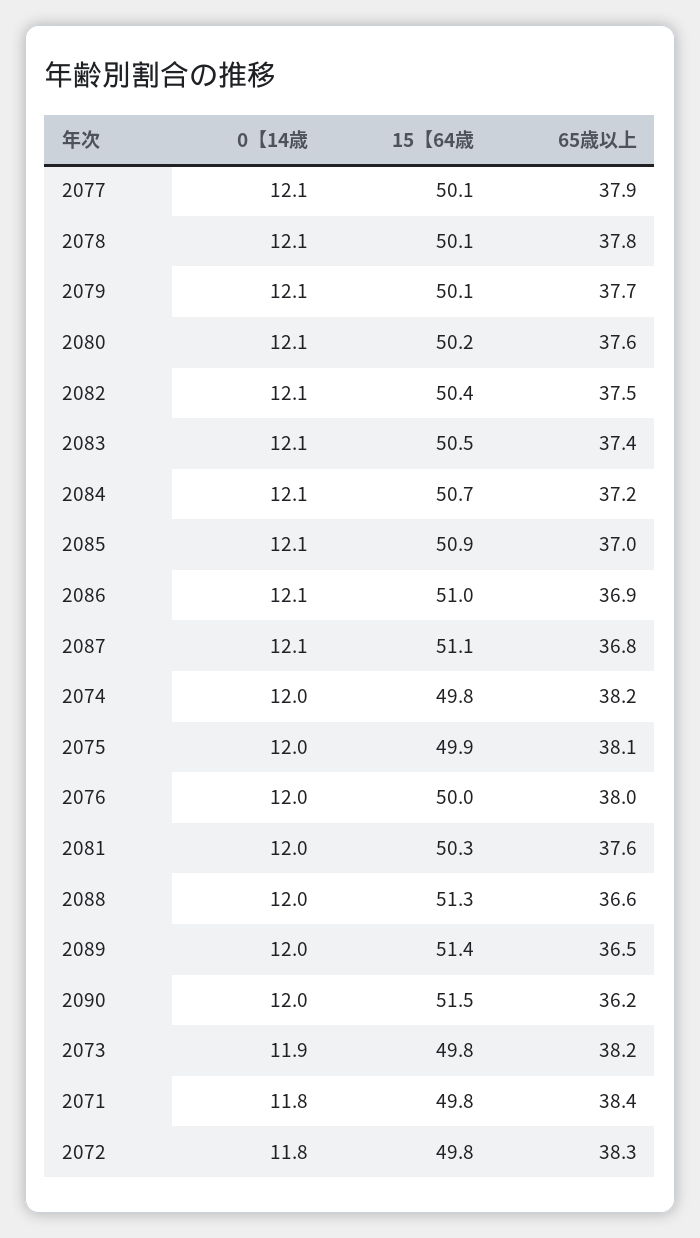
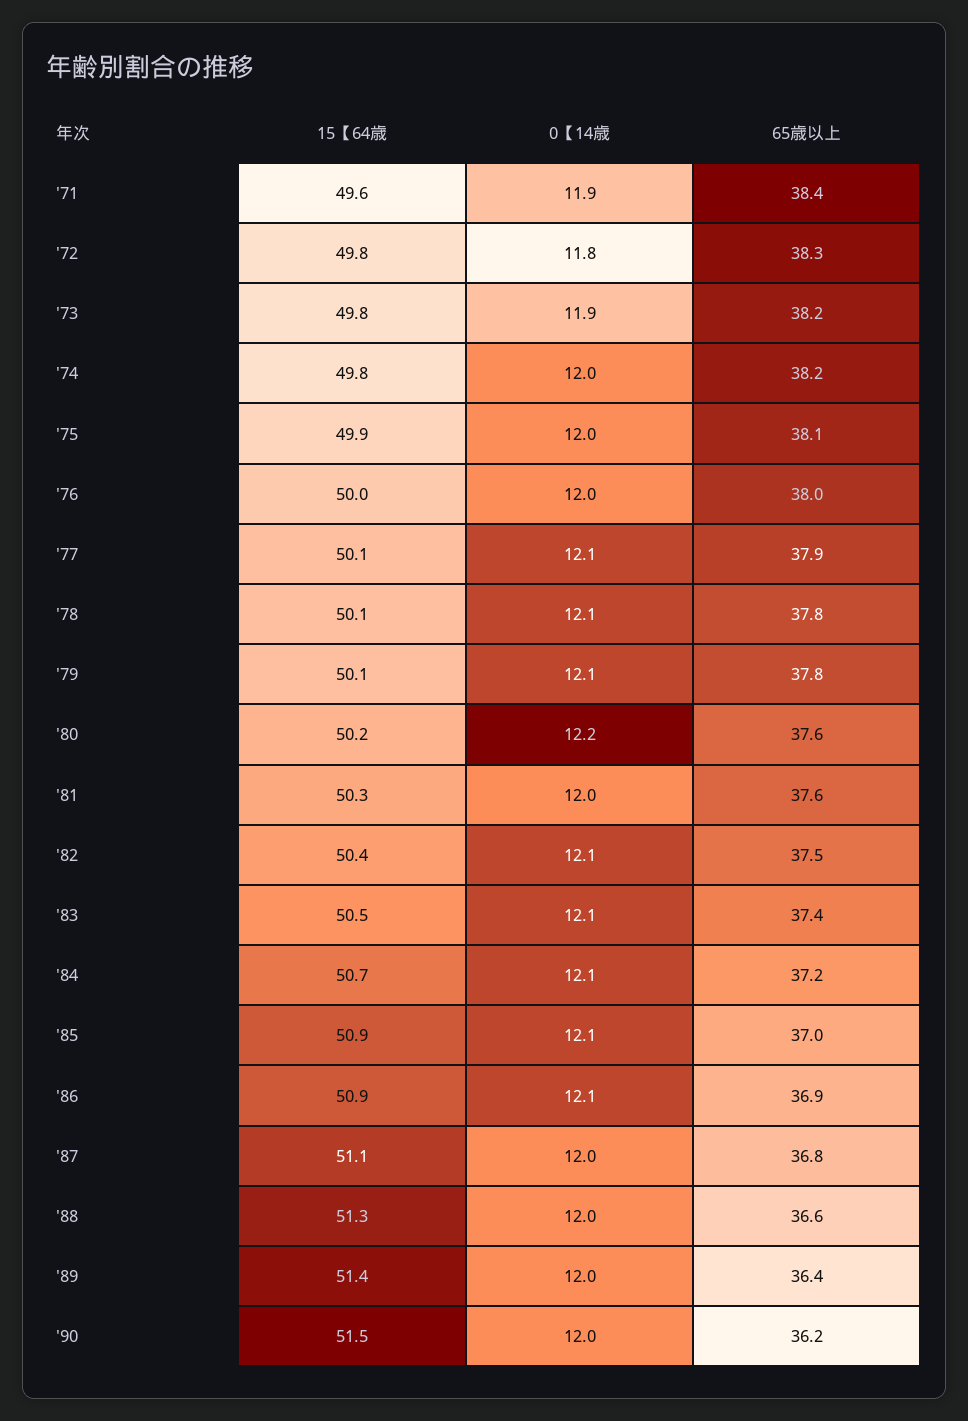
  {
    "0【14歳": {
      "2077": 12.1,
      "2078": 12.1,
      "2079": 12.1,
-     "2080": 12.1,
+     "2080": 12.2,
      "2082": 12.1,
      "2083": 12.1,
      "2084": 12.1,
      "2085": 12.1,
      "2086": 12.1,
-     "2087": 12.1,
+     "2087": 12,
      "2074": 12,
      "2075": 12,
      "2076": 12,
      "2081": 12,
      "2088": 12,
      "2089": 12,
      "2090": 12,
      "2073": 11.9,
-     "2071": 11.8,
+     "2071": 11.9,
      "2072": 11.8
    },
    "15【64歳": {
      "2077": 50.1,
      "2078": 50.1,
      "2079": 50.1,
      "2080": 50.2,
      "2082": 50.4,
      "2083": 50.5,
      "2084": 50.7,
      "2085": 50.9,
-     "2086": 51,
+     "2086": 50.9,
      "2087": 51.1,
      "2074": 49.8,
      "2075": 49.9,
      "2076": 50,
      "2081": 50.3,
      "2088": 51.3,
      "2089": 51.4,
      "2090": 51.5,
      "2073": 49.8,
-     "2071": 49.8,
+     "2071": 49.6,
      "2072": 49.8
    },
    "65歳以上": {
      "2077": 37.9,
      "2078": 37.8,
-     "2079": 37.7,
+     "2079": 37.8,
      "2080": 37.6,
      "2082": 37.5,
      "2083": 37.4,
      "2084": 37.2,
      "2085": 37,
      "2086": 36.9,
      "2087": 36.8,
      "2074": 38.2,
      "2075": 38.1,
      "2076": 38,
      "2081": 37.6,
      "2088": 36.6,
-     "2089": 36.5,
+     "2089": 36.4,
      "2090": 36.2,
      "2073": 38.2,
      "2071": 38.4,
      "2072": 38.3
    }
  }

